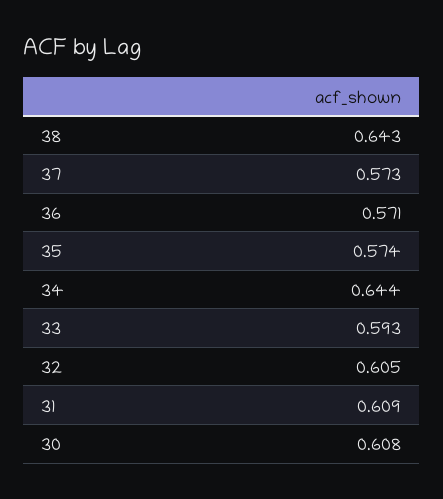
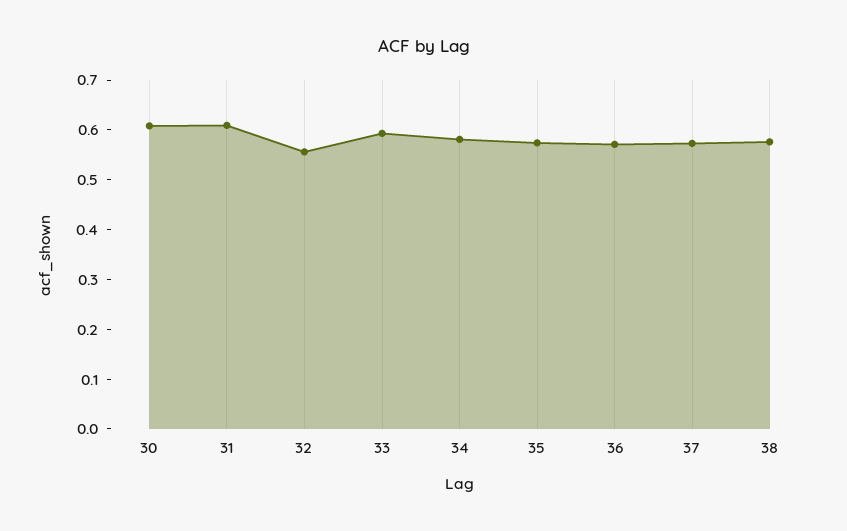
  {
-   "38": 0.643,
+   "38": 0.58,
    "37": 0.573,
    "36": 0.571,
    "35": 0.574,
-   "34": 0.644,
+   "34": 0.58,
    "33": 0.593,
-   "32": 0.605,
+   "32": 0.56,
    "31": 0.609,
    "30": 0.608
  }

